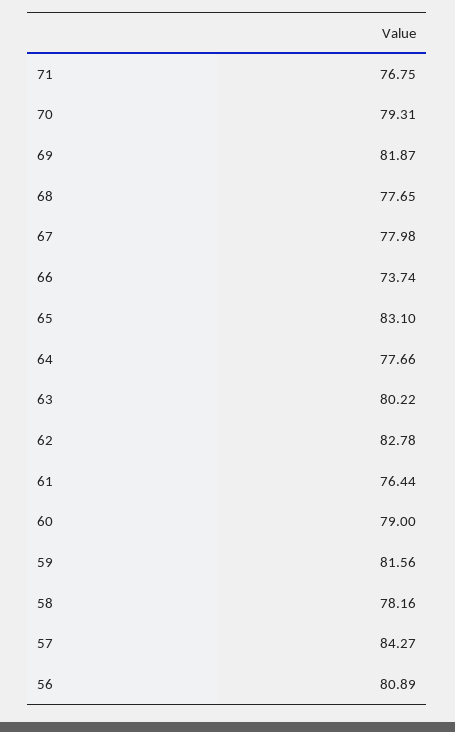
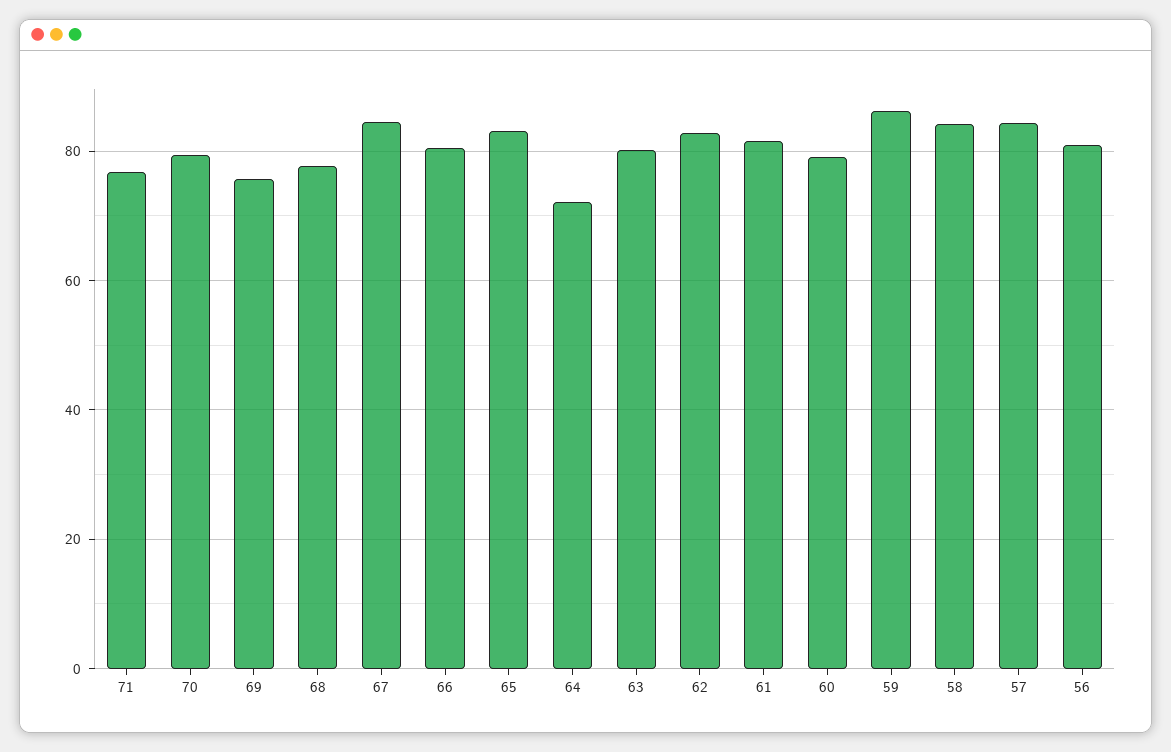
  {
    "71": 76.75,
    "70": 79.31,
-   "69": 81.87,
+   "69": 76,
    "68": 77.65,
-   "67": 77.98,
+   "67": 84,
-   "66": 73.74,
+   "66": 80,
    "65": 83.1,
-   "64": 77.66,
+   "64": 72,
    "63": 80.22,
    "62": 82.78,
-   "61": 76.44,
+   "61": 82,
    "60": 79,
-   "59": 81.56,
+   "59": 86,
-   "58": 78.16,
+   "58": 84,
    "57": 84.27,
    "56": 80.89
  }

